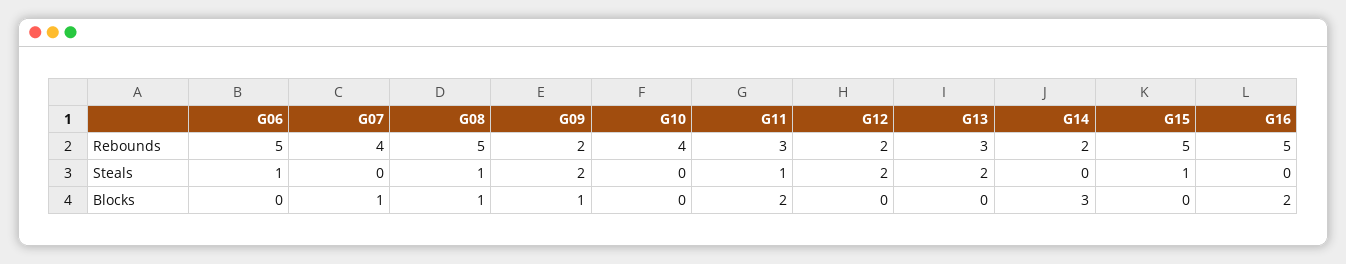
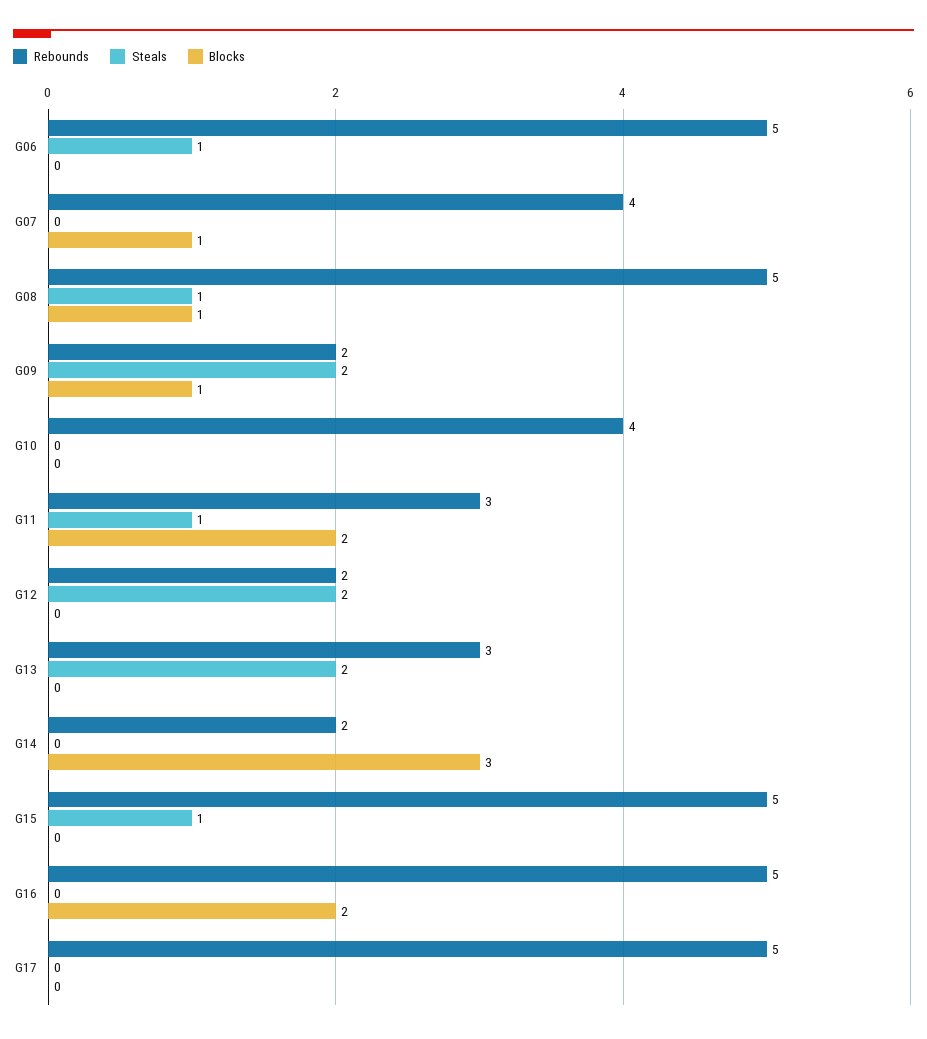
  {
    "Rebounds": {
      "G06": 5,
      "G07": 4,
      "G08": 5,
      "G09": 2,
      "G10": 4,
      "G11": 3,
      "G12": 2,
      "G13": 3,
      "G14": 2,
      "G15": 5,
-     "G16": 5
+     "G16": 5,
+     "G17": 5
    },
    "Steals": {
      "G06": 1,
      "G07": 0,
      "G08": 1,
      "G09": 2,
      "G10": 0,
      "G11": 1,
      "G12": 2,
      "G13": 2,
      "G14": 0,
      "G15": 1,
-     "G16": 0
+     "G16": 0,
+     "G17": 0
    },
    "Blocks": {
      "G06": 0,
      "G07": 1,
      "G08": 1,
      "G09": 1,
      "G10": 0,
      "G11": 2,
      "G12": 0,
      "G13": 0,
      "G14": 3,
      "G15": 0,
-     "G16": 2
+     "G16": 2,
+     "G17": 0
    }
  }

